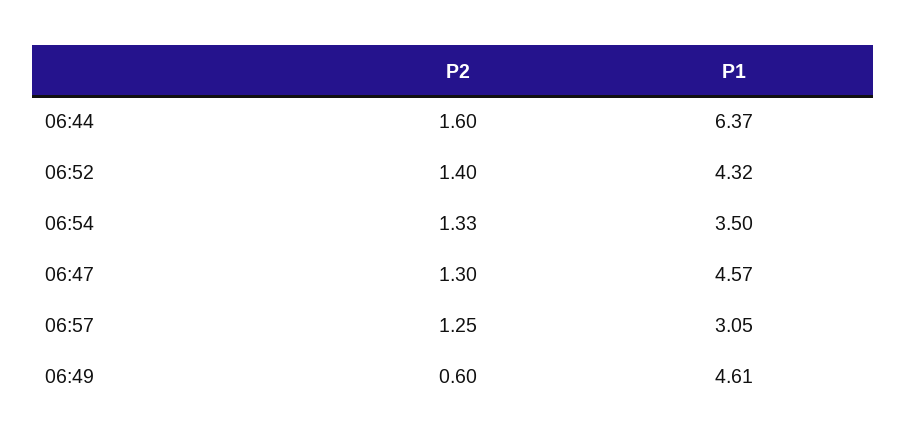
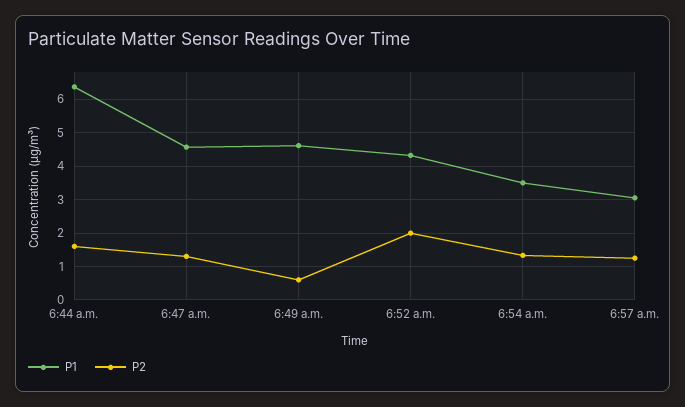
  {
    "P2": {
      "06:44": 1.6,
-     "06:52": 1.4,
+     "06:52": 2,
      "06:54": 1.33,
      "06:47": 1.3,
      "06:57": 1.25,
      "06:49": 0.6
    },
    "P1": {
      "06:44": 6.37,
      "06:52": 4.32,
      "06:54": 3.5,
      "06:47": 4.57,
      "06:57": 3.05,
      "06:49": 4.61
    }
  }

